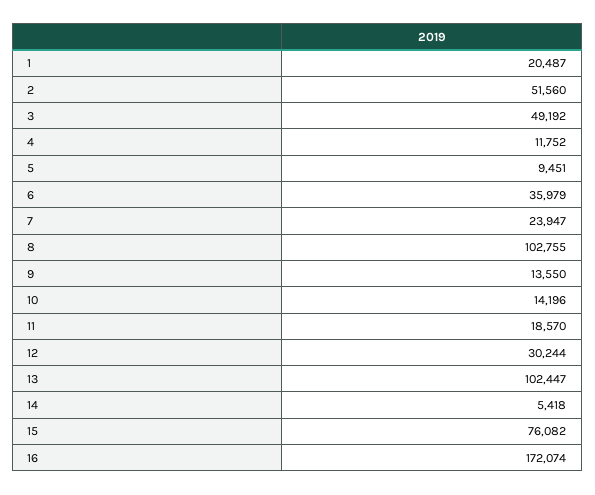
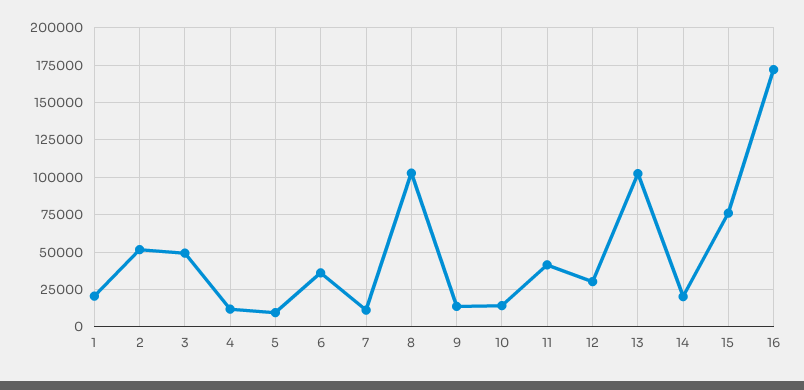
  {
    "1": 20487,
    "2": 51560,
    "3": 49192,
    "4": 11752,
    "5": 9451,
    "6": 35979,
-   "7": 23947,
+   "7": 10000,
    "8": 102755,
    "9": 13550,
    "10": 14196,
-   "11": 18570,
+   "11": 40000,
    "12": 30244,
    "13": 102447,
-   "14": 5418,
+   "14": 20000,
    "15": 76082,
    "16": 172074
  }

